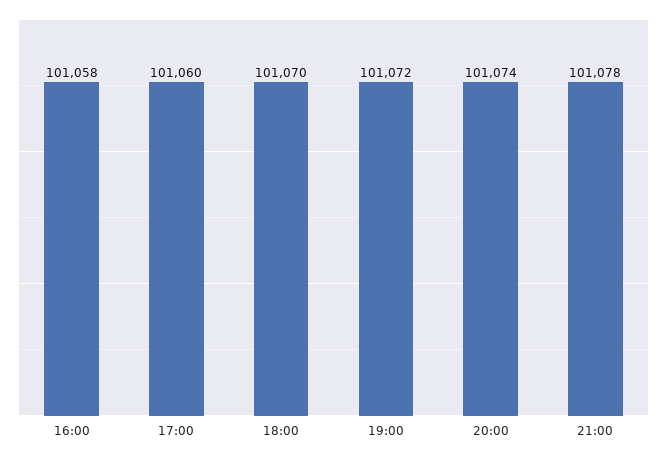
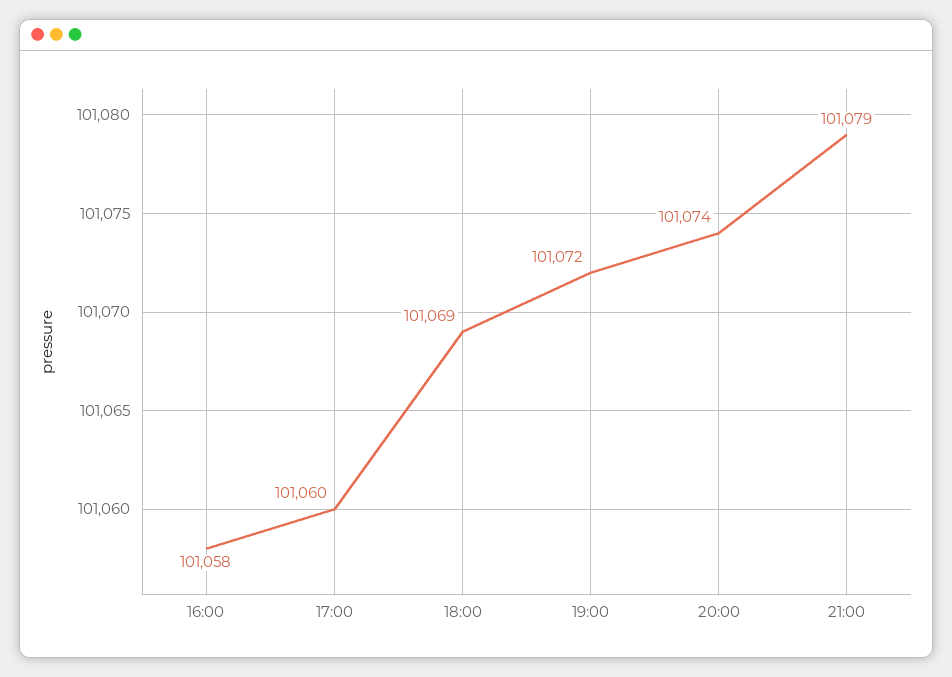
  {
    "16:00": 101058,
    "17:00": 101060,
-   "18:00": 101070,
+   "18:00": 101069,
    "19:00": 101072,
    "20:00": 101074,
-   "21:00": 101078
+   "21:00": 101079
  }

